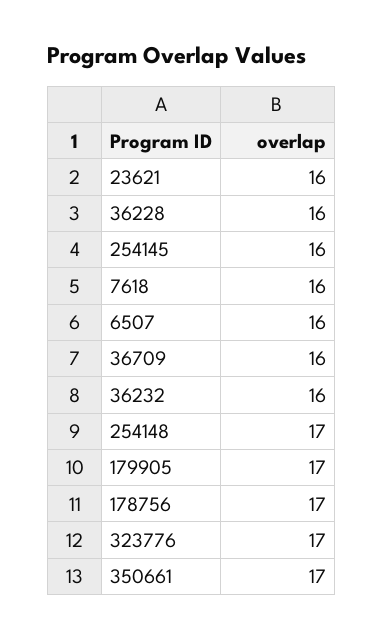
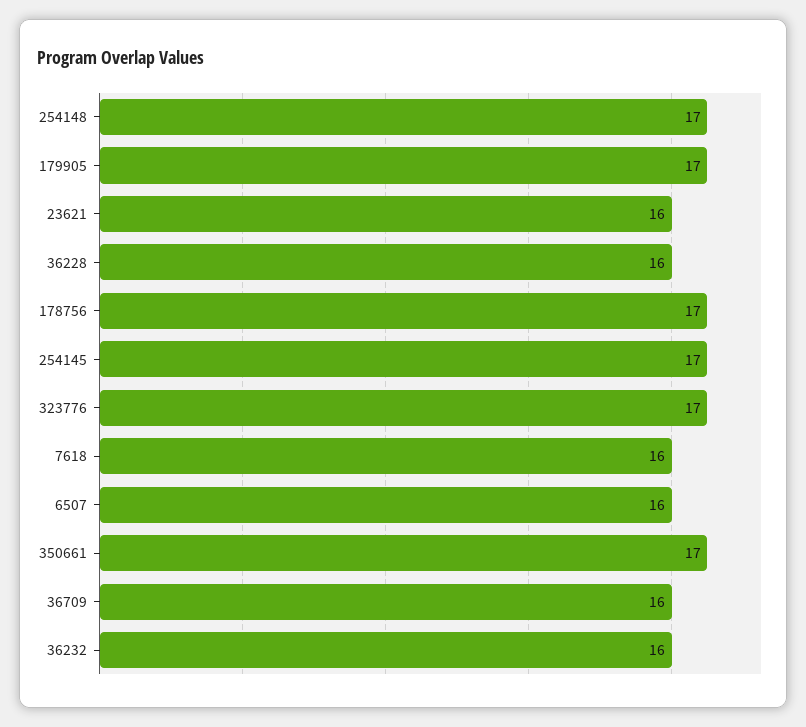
  {
    "23621": 16,
    "36228": 16,
-   "254145": 16,
+   "254145": 17,
    "7618": 16,
    "6507": 16,
    "36709": 16,
    "36232": 16,
    "254148": 17,
    "179905": 17,
    "178756": 17,
    "323776": 17,
    "350661": 17
  }

